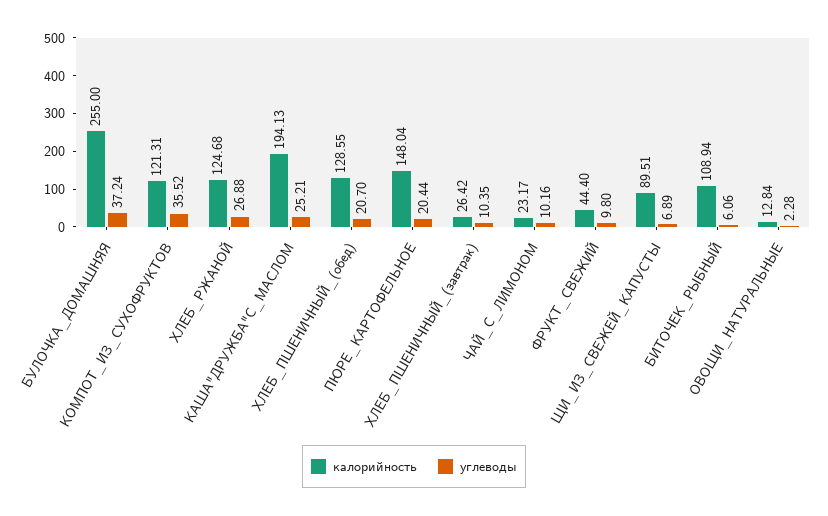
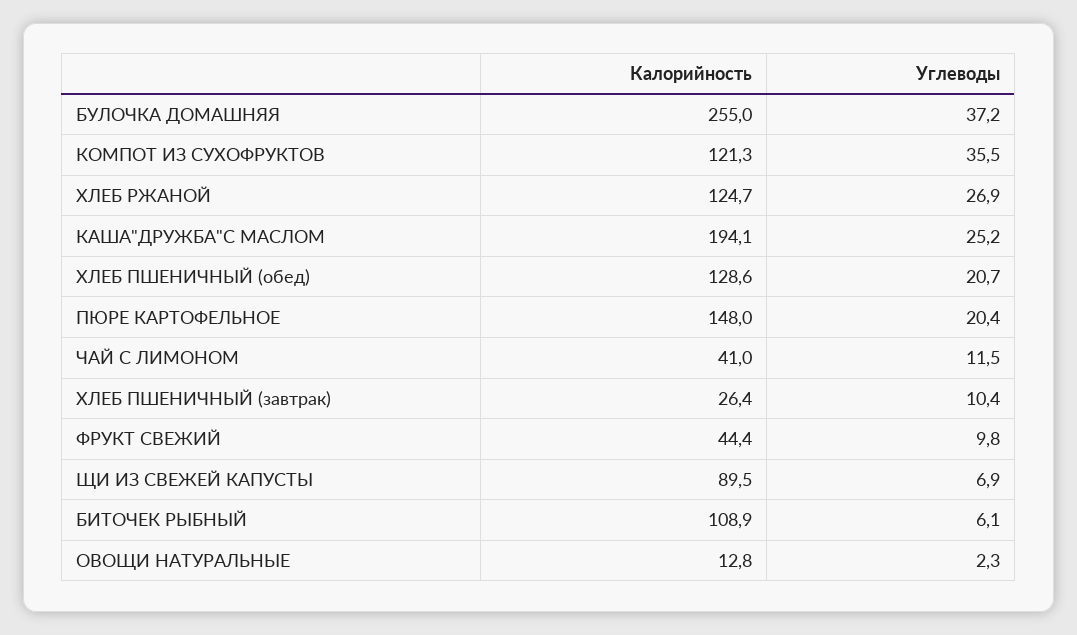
  {
    "калорийность": {
      "БУЛОЧКА_ДОМАШНЯЯ": 255,
      "КОМПОТ_ИЗ_СУХОФРУКТОВ": 121.31,
      "ХЛЕБ_РЖАНОЙ": 124.68,
      "КАША\"ДРУЖБА\"С_МАСЛОМ": 194.13,
      "ХЛЕБ_ПШЕНИЧНЫЙ_(обед)": 128.55,
      "ПЮРЕ_КАРТОФЕЛЬНОЕ": 148.04,
      "ХЛЕБ_ПШЕНИЧНЫЙ_(завтрак)": 26.42,
-     "ЧАЙ_С_ЛИМОНОМ": 23.17,
+     "ЧАЙ_С_ЛИМОНОМ": 41,
      "ФРУКТ_СВЕЖИЙ": 44.4,
      "ЩИ_ИЗ_СВЕЖЕЙ_КАПУСТЫ": 89.51,
      "БИТОЧЕК_РЫБНЫЙ": 108.94,
      "ОВОЩИ_НАТУРАЛЬНЫЕ": 12.84
    },
    "углеводы": {
      "БУЛОЧКА_ДОМАШНЯЯ": 37.24,
      "КОМПОТ_ИЗ_СУХОФРУКТОВ": 35.52,
      "ХЛЕБ_РЖАНОЙ": 26.88,
      "КАША\"ДРУЖБА\"С_МАСЛОМ": 25.21,
      "ХЛЕБ_ПШЕНИЧНЫЙ_(обед)": 20.7,
      "ПЮРЕ_КАРТОФЕЛЬНОЕ": 20.44,
      "ХЛЕБ_ПШЕНИЧНЫЙ_(завтрак)": 10.35,
-     "ЧАЙ_С_ЛИМОНОМ": 10.16,
+     "ЧАЙ_С_ЛИМОНОМ": 11.5,
      "ФРУКТ_СВЕЖИЙ": 9.8,
      "ЩИ_ИЗ_СВЕЖЕЙ_КАПУСТЫ": 6.89,
      "БИТОЧЕК_РЫБНЫЙ": 6.06,
      "ОВОЩИ_НАТУРАЛЬНЫЕ": 2.28
    }
  }

